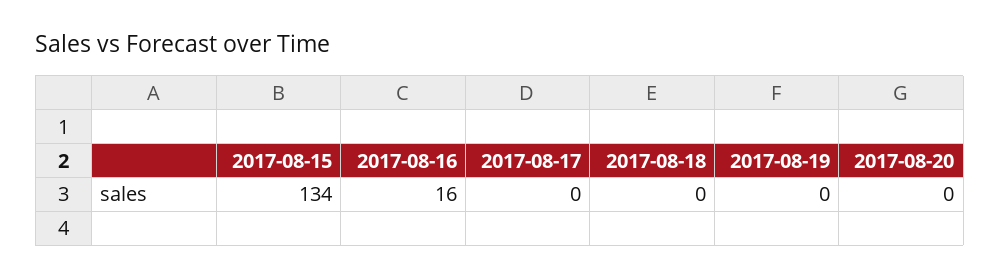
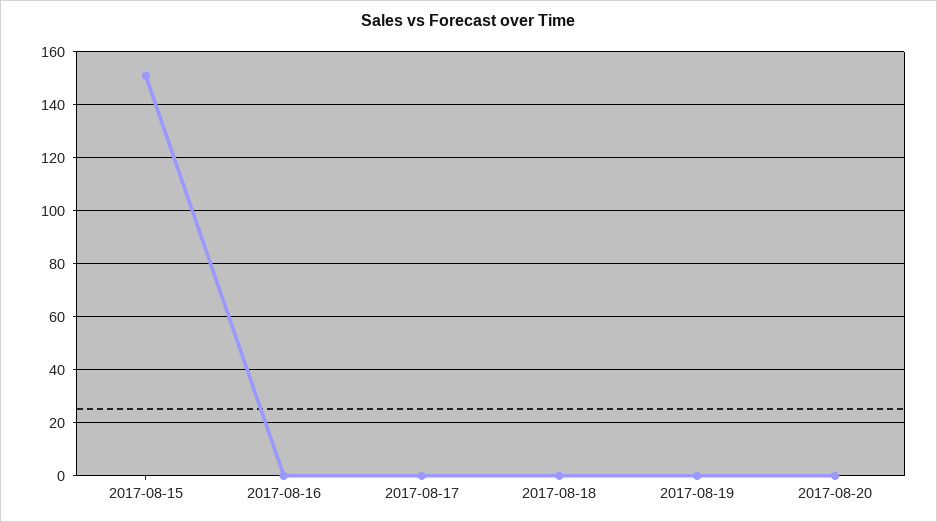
  {
-   "2017-08-15": 134,
+   "2017-08-15": 150,
-   "2017-08-16": 16,
+   "2017-08-16": 0,
    "2017-08-17": 0,
    "2017-08-18": 0,
    "2017-08-19": 0,
    "2017-08-20": 0
  }

